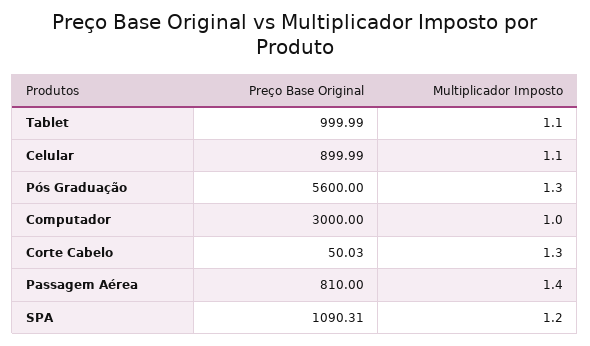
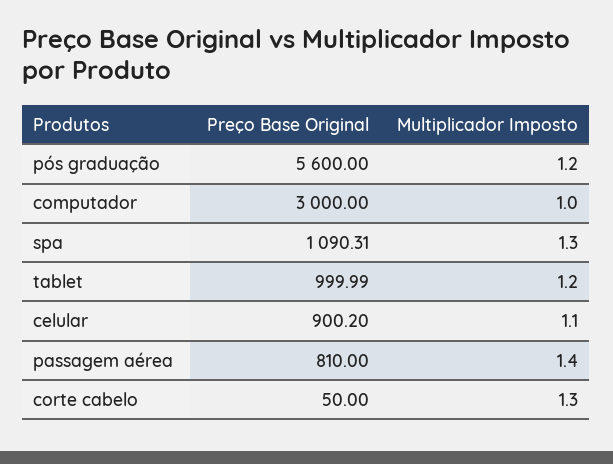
  {
    "Preço Base Original": {
      "Tablet": 999.99,
-     "Celular": 899.99,
+     "Celular": 900.2,
      "Pós Graduação": 5600,
      "Computador": 3000,
-     "Corte Cabelo": 50.03,
+     "Corte Cabelo": 50,
      "Passagem Aérea": 810,
      "SPA": 1090.31
    },
    "Multiplicador Imposto": {
-     "Tablet": 1.1,
+     "Tablet": 1.2,
      "Celular": 1.1,
-     "Pós Graduação": 1.3,
+     "Pós Graduação": 1.2,
      "Computador": 1,
      "Corte Cabelo": 1.3,
      "Passagem Aérea": 1.4,
-     "SPA": 1.2
+     "SPA": 1.3
    }
  }

